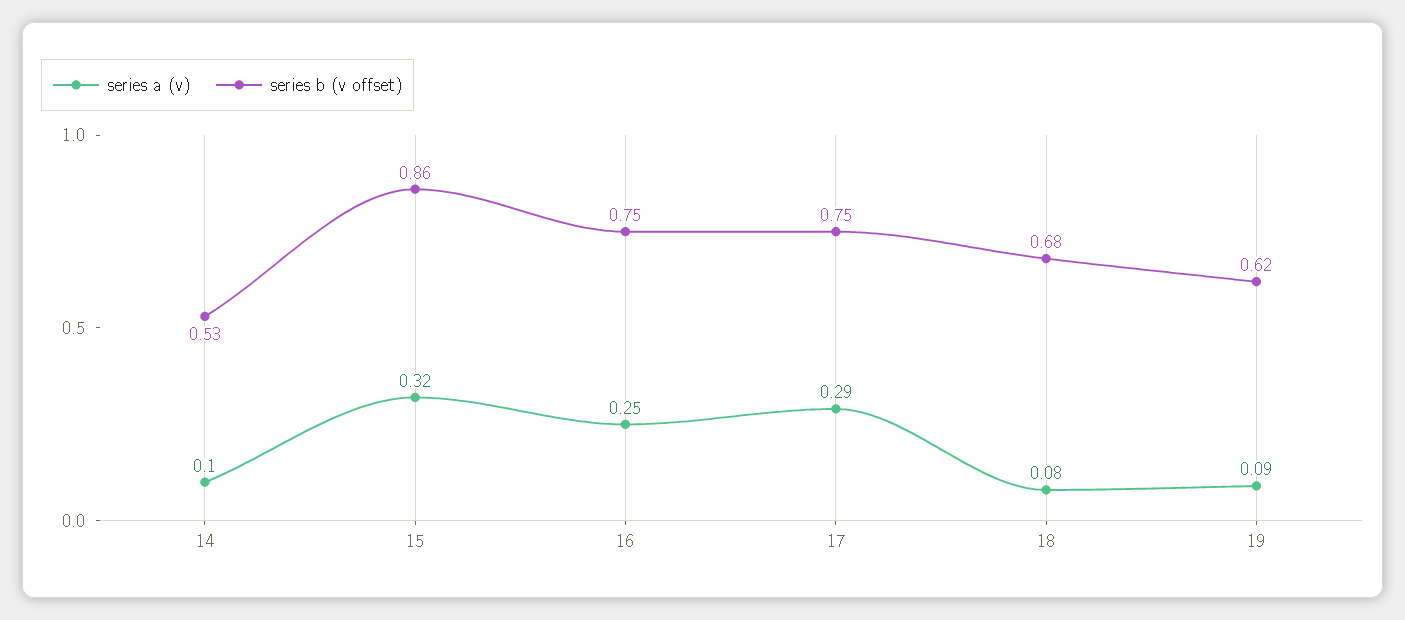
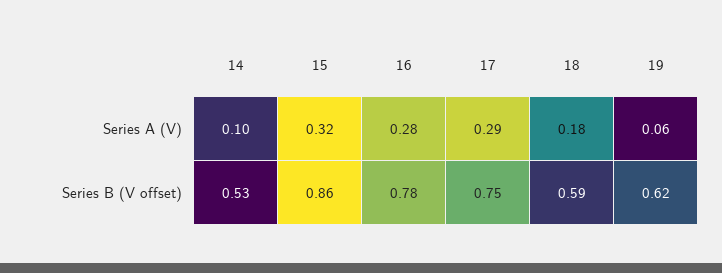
  {
    "series a (v)": {
      "14": 0.1,
      "15": 0.32,
-     "16": 0.25,
+     "16": 0.28,
      "17": 0.29,
-     "18": 0.08,
+     "18": 0.18,
-     "19": 0.09
+     "19": 0.06
    },
    "series b (v offset)": {
      "14": 0.53,
      "15": 0.86,
-     "16": 0.75,
+     "16": 0.78,
      "17": 0.75,
-     "18": 0.68,
+     "18": 0.59,
      "19": 0.62
    }
  }

